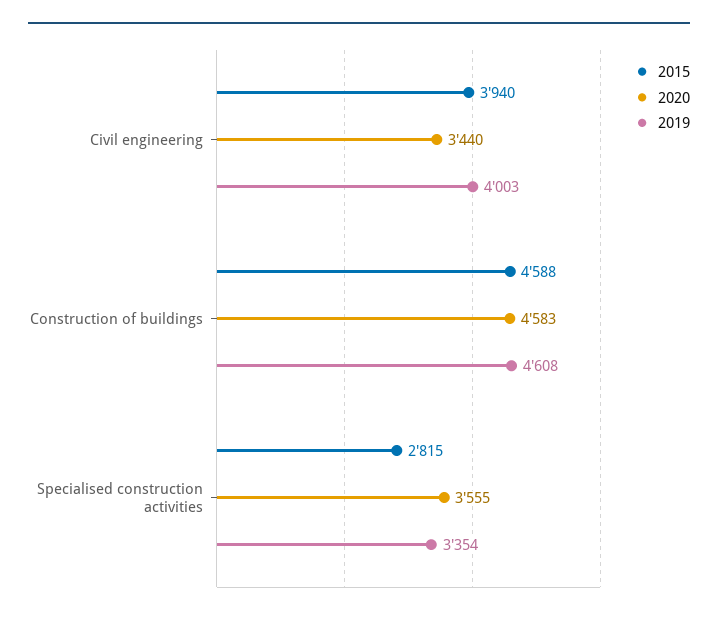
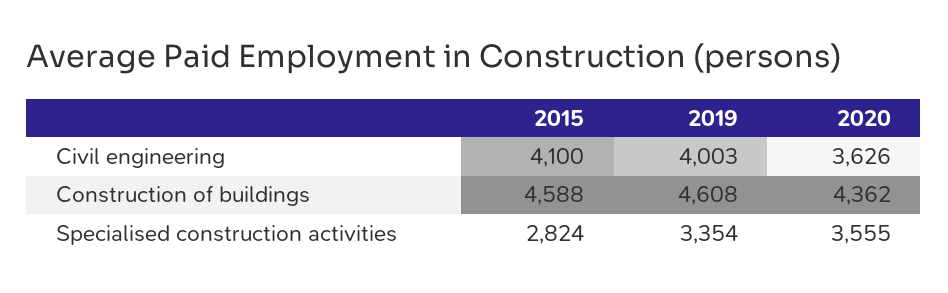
  {
    "2015": {
-     "Civil engineering": 3940,
+     "Civil engineering": 4100,
      "Construction of buildings": 4588,
-     "Specialised construction activities": 2815
+     "Specialised construction activities": 2824
    },
    "2020": {
-     "Civil engineering": 3440,
+     "Civil engineering": 3626,
-     "Construction of buildings": 4583,
+     "Construction of buildings": 4362,
      "Specialised construction activities": 3555
    },
    "2019": {
      "Civil engineering": 4003,
      "Construction of buildings": 4608,
      "Specialised construction activities": 3354
    }
  }

